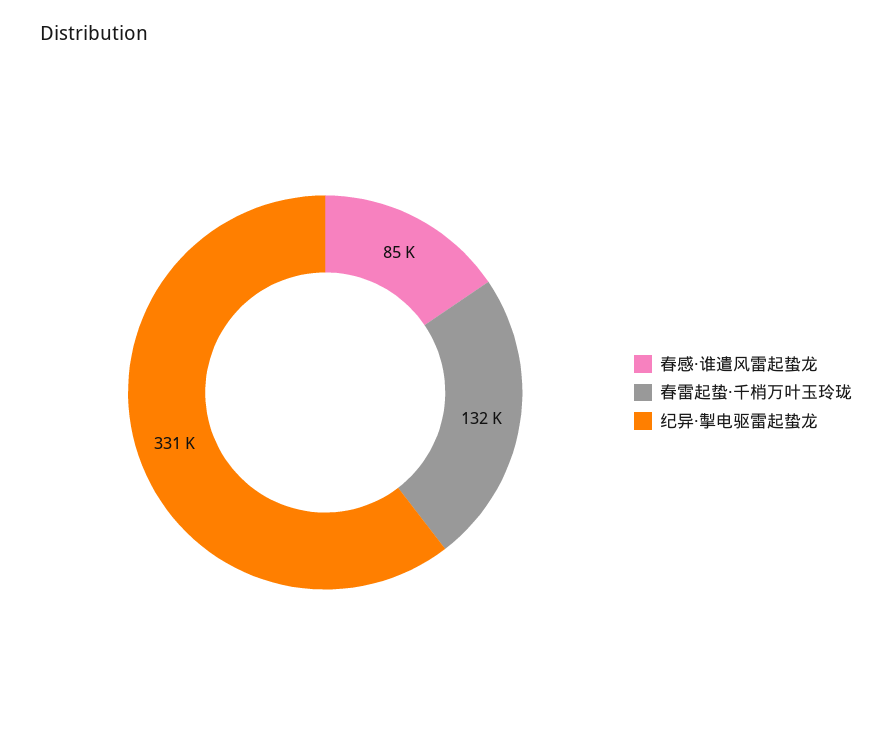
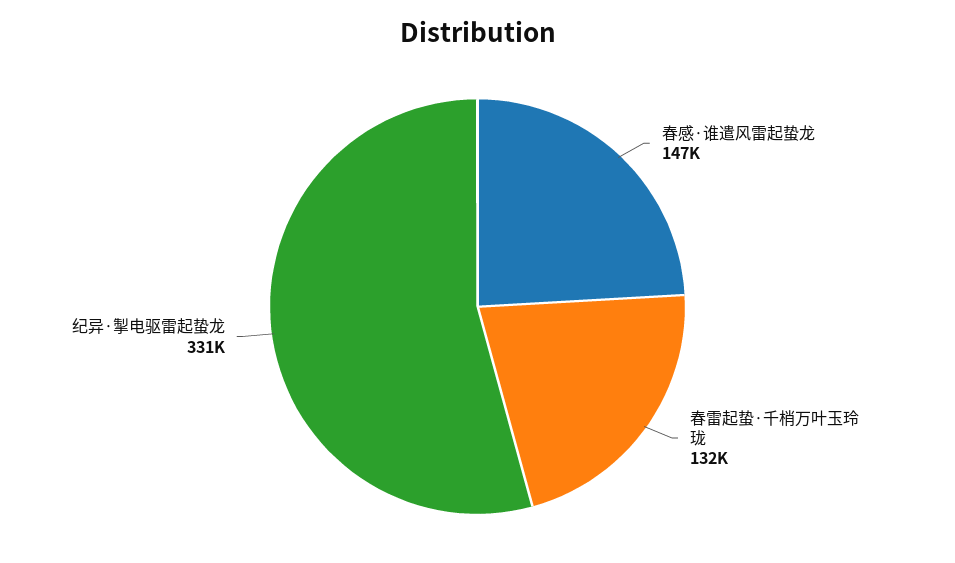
  {
-   "春感·谁遣风雷起蛰龙": 85000,
+   "春感·谁遣风雷起蛰龙": 147000,
    "春雷起蛰·千梢万叶玉玲珑": 132000,
    "纪异·掣电驱雷起蛰龙": 331000
  }

